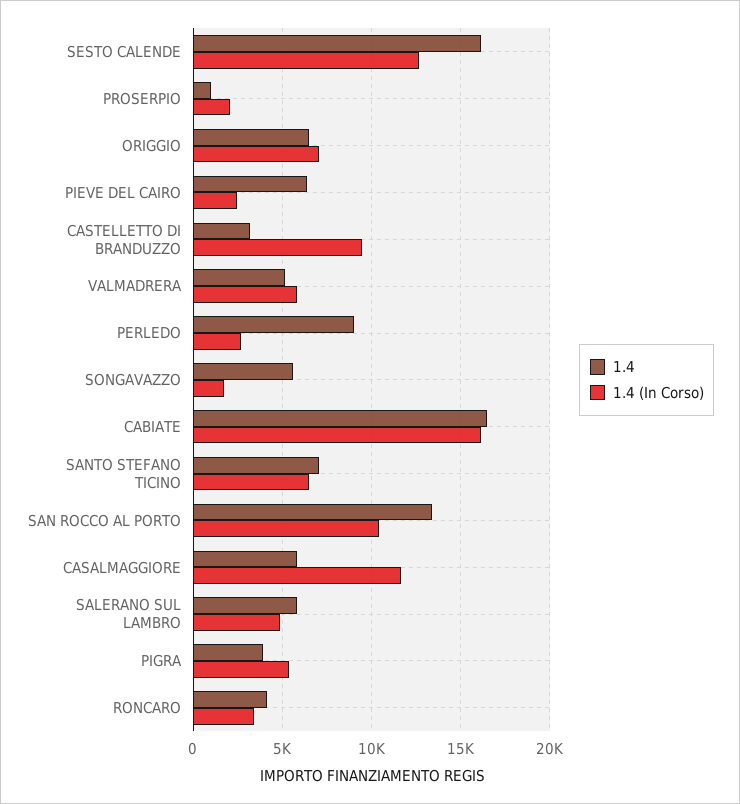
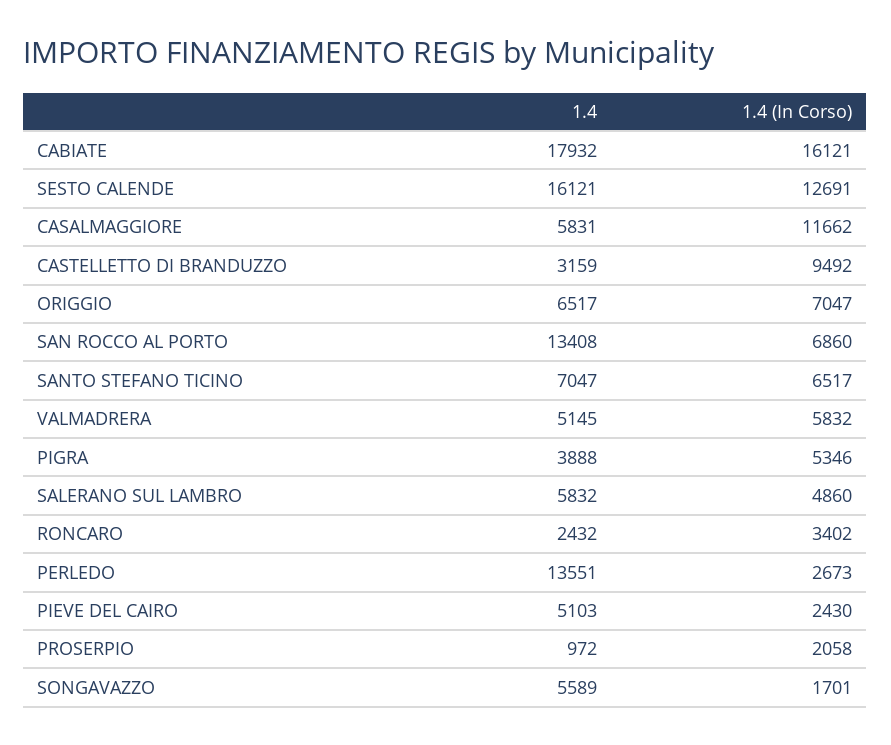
  {
    "1.4": {
      "SESTO CALENDE": 16121,
      "PROSERPIO": 972,
      "ORIGGIO": 6517,
-     "PIEVE DEL CAIRO": 6500,
+     "PIEVE DEL CAIRO": 5103,
      "CASTELLETTO DI BRANDUZZO": 3159,
      "VALMADRERA": 5145,
-     "PERLEDO": 9000,
+     "PERLEDO": 13551,
      "SONGAVAZZO": 5589,
-     "CABIATE": 16500,
+     "CABIATE": 17932,
      "SANTO STEFANO TICINO": 7047,
      "SAN ROCCO AL PORTO": 13408,
      "CASALMAGGIORE": 5831,
      "SALERANO SUL LAMBRO": 5832,
      "PIGRA": 3888,
-     "RONCARO": 4000
+     "RONCARO": 2432
    },
    "1.4 (In Corso)": {
      "SESTO CALENDE": 12691,
      "PROSERPIO": 2058,
      "ORIGGIO": 7047,
      "PIEVE DEL CAIRO": 2430,
      "CASTELLETTO DI BRANDUZZO": 9492,
      "VALMADRERA": 5832,
      "PERLEDO": 2673,
      "SONGAVAZZO": 1701,
      "CABIATE": 16121,
      "SANTO STEFANO TICINO": 6517,
-     "SAN ROCCO AL PORTO": 10500,
+     "SAN ROCCO AL PORTO": 6860,
      "CASALMAGGIORE": 11662,
      "SALERANO SUL LAMBRO": 4860,
      "PIGRA": 5346,
      "RONCARO": 3402
    }
  }

